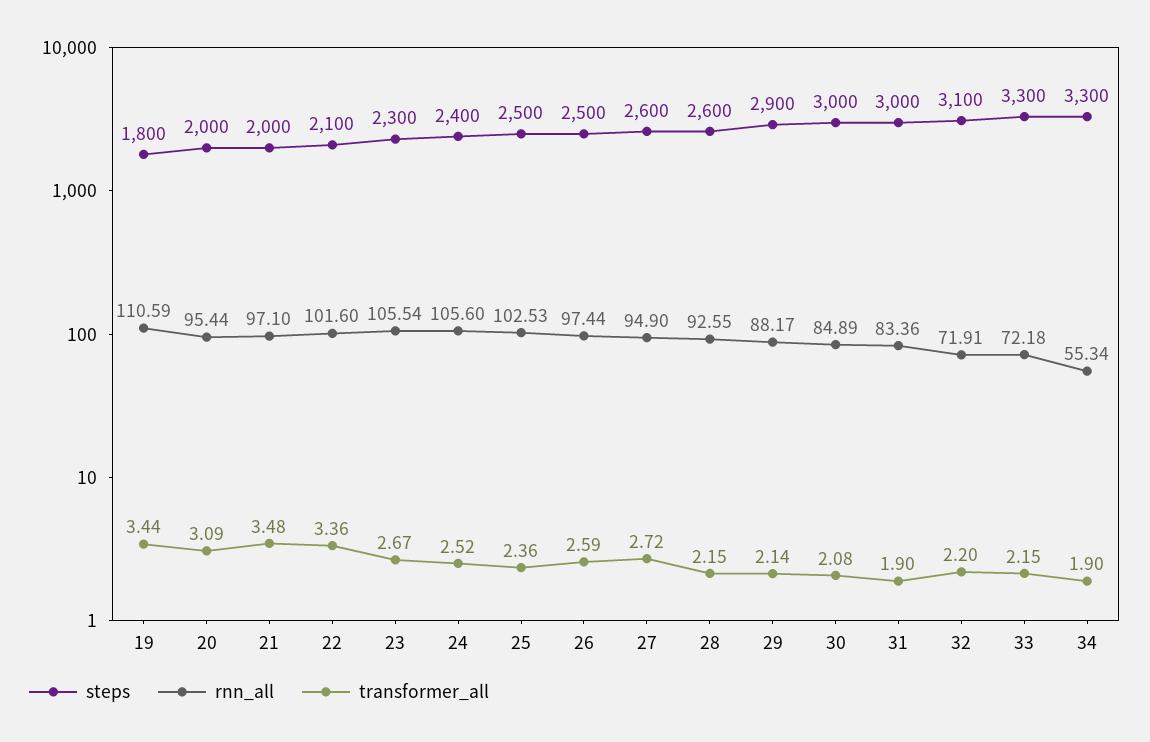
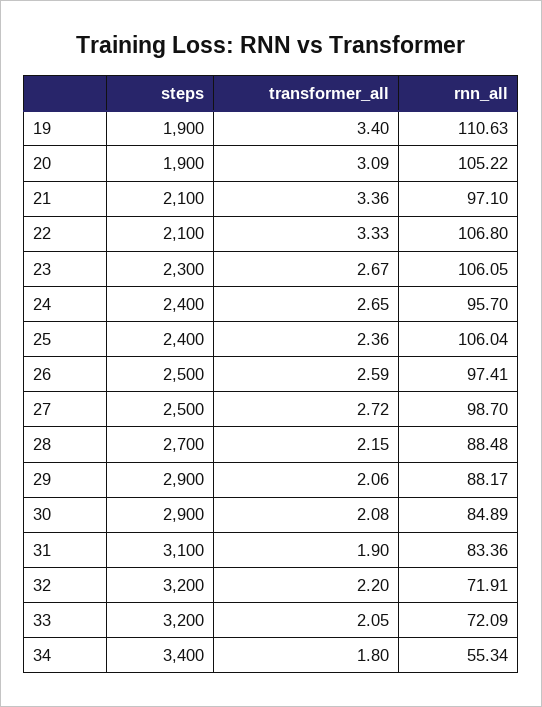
  {
    "steps": {
-     "19": 1800,
+     "19": 1900,
-     "20": 2000,
+     "20": 1900,
-     "21": 2000,
+     "21": 2100,
      "22": 2100,
      "23": 2300,
      "24": 2400,
-     "25": 2500,
+     "25": 2400,
      "26": 2500,
-     "27": 2600,
+     "27": 2500,
-     "28": 2600,
+     "28": 2700,
      "29": 2900,
-     "30": 3000,
+     "30": 2900,
-     "31": 3000,
+     "31": 3100,
-     "32": 3100,
+     "32": 3200,
-     "33": 3300,
+     "33": 3200,
-     "34": 3300
+     "34": 3400
    },
    "rnn_all": {
-     "19": 110.59,
+     "19": 110.63,
-     "20": 95.44,
+     "20": 105.22,
      "21": 97.1,
-     "22": 101.6,
+     "22": 106.8,
-     "23": 105.54,
+     "23": 106.05,
-     "24": 105.6,
+     "24": 95.7,
-     "25": 102.53,
+     "25": 106.04,
-     "26": 97.44,
+     "26": 97.41,
-     "27": 94.9,
+     "27": 98.7,
-     "28": 92.55,
+     "28": 88.48,
      "29": 88.17,
      "30": 84.89,
      "31": 83.36,
      "32": 71.91,
-     "33": 72.18,
+     "33": 72.09,
      "34": 55.34
    },
    "transformer_all": {
-     "19": 3.44,
+     "19": 3.4,
      "20": 3.09,
-     "21": 3.48,
+     "21": 3.36,
-     "22": 3.36,
+     "22": 3.33,
      "23": 2.67,
-     "24": 2.52,
+     "24": 2.65,
      "25": 2.36,
      "26": 2.59,
      "27": 2.72,
      "28": 2.15,
-     "29": 2.14,
+     "29": 2.06,
      "30": 2.08,
      "31": 1.9,
      "32": 2.2,
-     "33": 2.15,
+     "33": 2.05,
-     "34": 1.9
+     "34": 1.8
    }
  }

